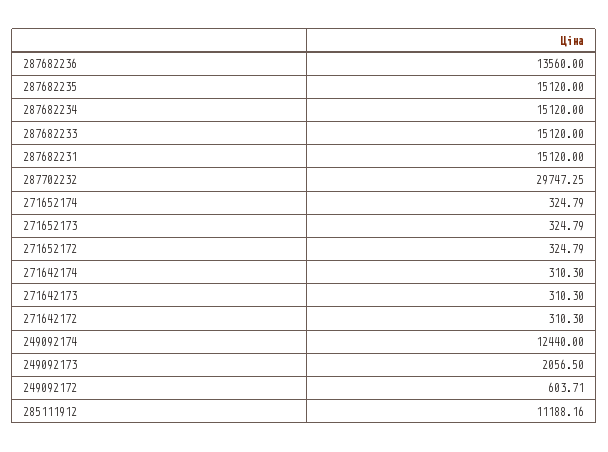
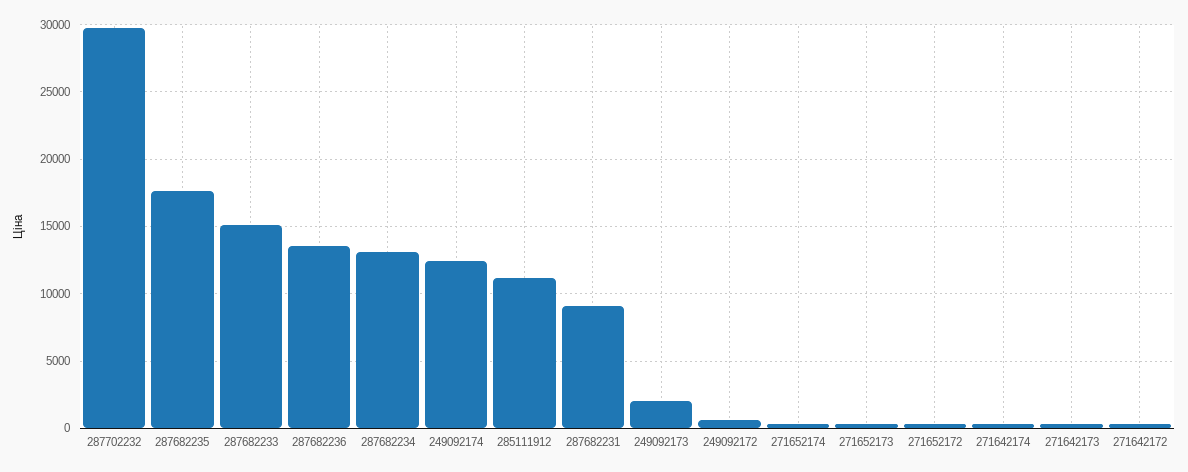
  {
    "287682236": 13560,
-   "287682235": 15120,
+   "287682235": 17500,
-   "287682234": 15120,
+   "287682234": 13000,
    "287682233": 15120,
-   "287682231": 15120,
+   "287682231": 9000,
    "287702232": 29747.25,
    "271652174": 324.79,
    "271652173": 324.79,
    "271652172": 324.79,
    "271642174": 310.3,
    "271642173": 310.3,
    "271642172": 310.3,
    "249092174": 12440,
    "249092173": 2056.5,
    "249092172": 603.71,
    "285111912": 11188.16
  }

